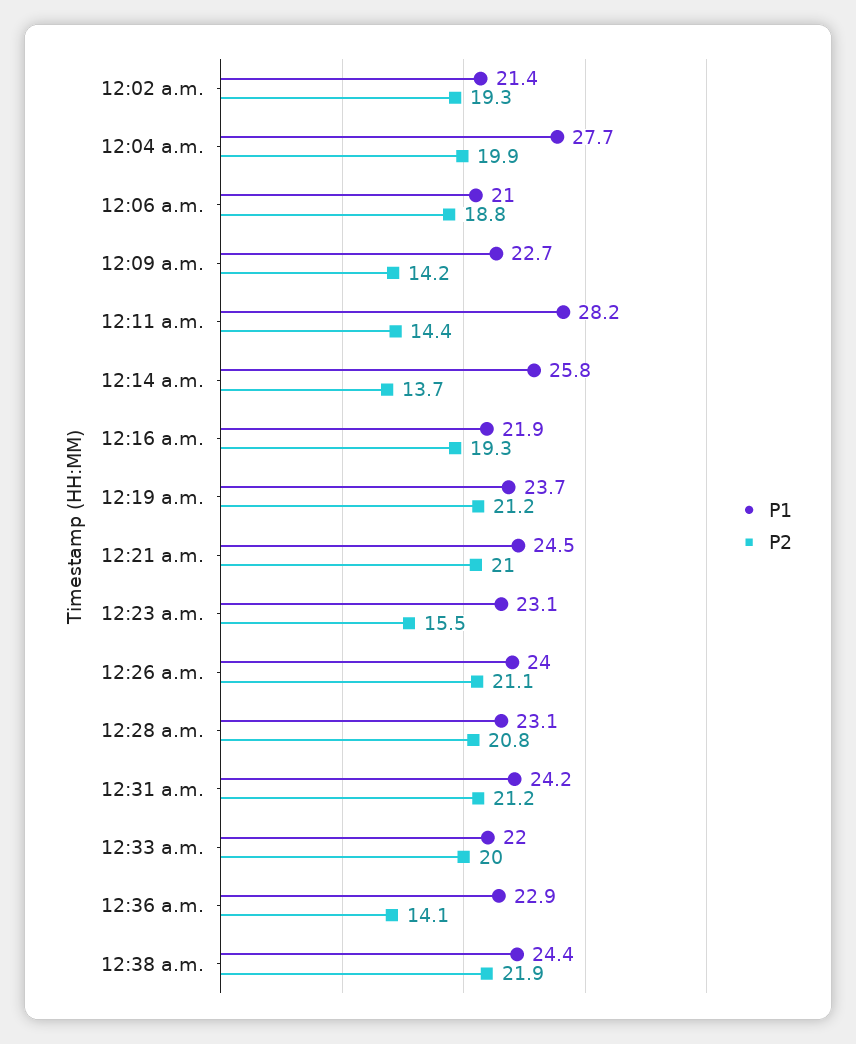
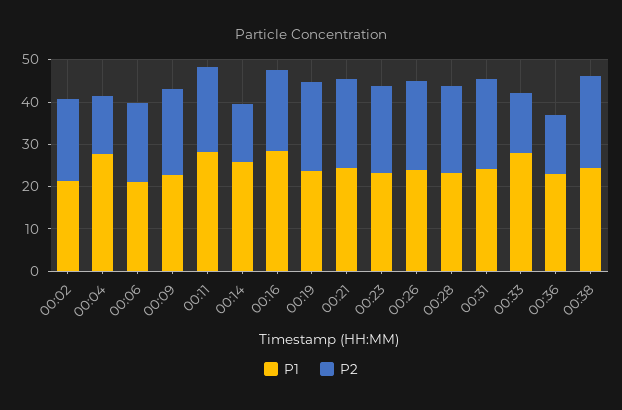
  {
    "P1": {
      "12:02 a.m.": 21.4,
      "12:04 a.m.": 27.7,
      "12:06 a.m.": 21,
      "12:09 a.m.": 22.7,
      "12:11 a.m.": 28.2,
      "12:14 a.m.": 25.8,
-     "12:16 a.m.": 21.9,
+     "12:16 a.m.": 28,
      "12:19 a.m.": 23.7,
      "12:21 a.m.": 24.5,
      "12:23 a.m.": 23.1,
      "12:26 a.m.": 24,
      "12:28 a.m.": 23.1,
      "12:31 a.m.": 24.2,
-     "12:33 a.m.": 22,
+     "12:33 a.m.": 28,
      "12:36 a.m.": 22.9,
      "12:38 a.m.": 24.4
    },
    "P2": {
      "12:02 a.m.": 19.3,
-     "12:04 a.m.": 19.9,
+     "12:04 a.m.": 14,
      "12:06 a.m.": 18.8,
-     "12:09 a.m.": 14.2,
+     "12:09 a.m.": 20,
-     "12:11 a.m.": 14.4,
+     "12:11 a.m.": 20,
      "12:14 a.m.": 13.7,
      "12:16 a.m.": 19.3,
      "12:19 a.m.": 21.2,
      "12:21 a.m.": 21,
-     "12:23 a.m.": 15.5,
+     "12:23 a.m.": 20,
      "12:26 a.m.": 21.1,
      "12:28 a.m.": 20.8,
      "12:31 a.m.": 21.2,
-     "12:33 a.m.": 20,
+     "12:33 a.m.": 14,
      "12:36 a.m.": 14.1,
      "12:38 a.m.": 21.9
    }
  }

